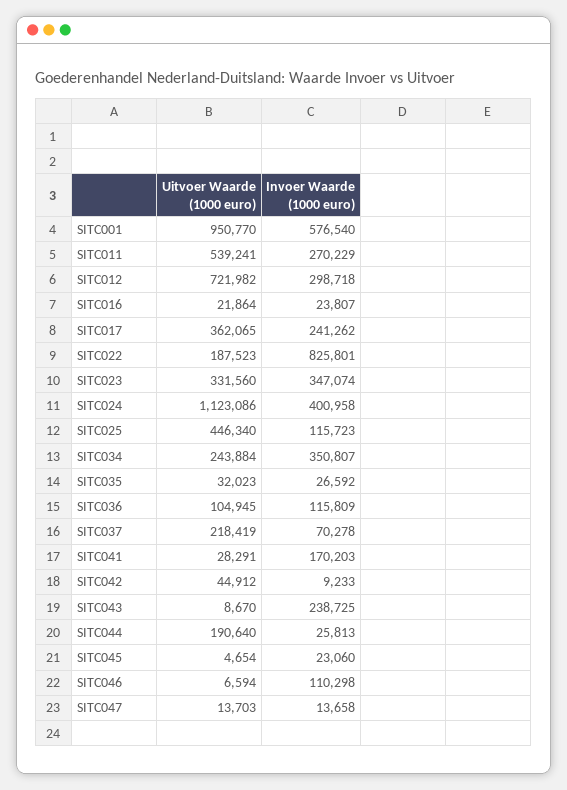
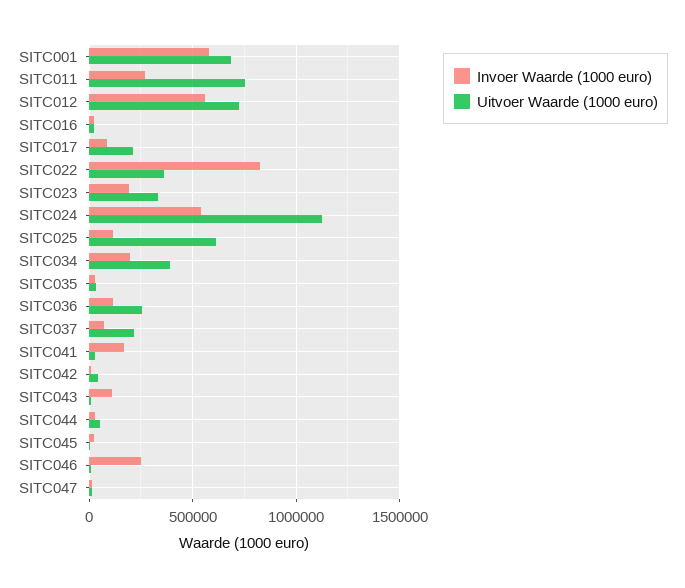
  {
    "Uitvoer Waarde (1000 euro)": {
-     "SITC001": 950770,
+     "SITC001": 700000,
-     "SITC011": 539241,
+     "SITC011": 750000,
      "SITC012": 721982,
      "SITC016": 21864,
-     "SITC017": 362065,
+     "SITC017": 200000,
-     "SITC022": 187523,
+     "SITC022": 350000,
      "SITC023": 331560,
      "SITC024": 1123086,
-     "SITC025": 446340,
+     "SITC025": 600000,
-     "SITC034": 243884,
+     "SITC034": 400000,
      "SITC035": 32023,
-     "SITC036": 104945,
+     "SITC036": 250000,
      "SITC037": 218419,
      "SITC041": 28291,
      "SITC042": 44912,
      "SITC043": 8670,
-     "SITC044": 190640,
+     "SITC044": 50000,
      "SITC045": 4654,
      "SITC046": 6594,
      "SITC047": 13703
    },
    "Invoer Waarde (1000 euro)": {
      "SITC001": 576540,
      "SITC011": 270229,
-     "SITC012": 298718,
+     "SITC012": 550000,
      "SITC016": 23807,
-     "SITC017": 241262,
+     "SITC017": 100000,
      "SITC022": 825801,
-     "SITC023": 347074,
+     "SITC023": 200000,
-     "SITC024": 400958,
+     "SITC024": 550000,
      "SITC025": 115723,
-     "SITC034": 350807,
+     "SITC034": 200000,
      "SITC035": 26592,
      "SITC036": 115809,
      "SITC037": 70278,
      "SITC041": 170203,
      "SITC042": 9233,
-     "SITC043": 238725,
+     "SITC043": 100000,
      "SITC044": 25813,
      "SITC045": 23060,
-     "SITC046": 110298,
+     "SITC046": 250000,
      "SITC047": 13658
    }
  }

